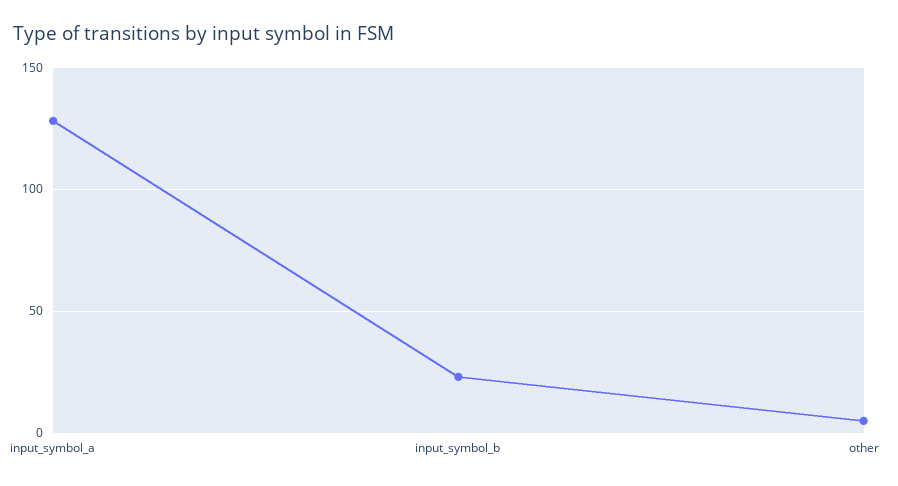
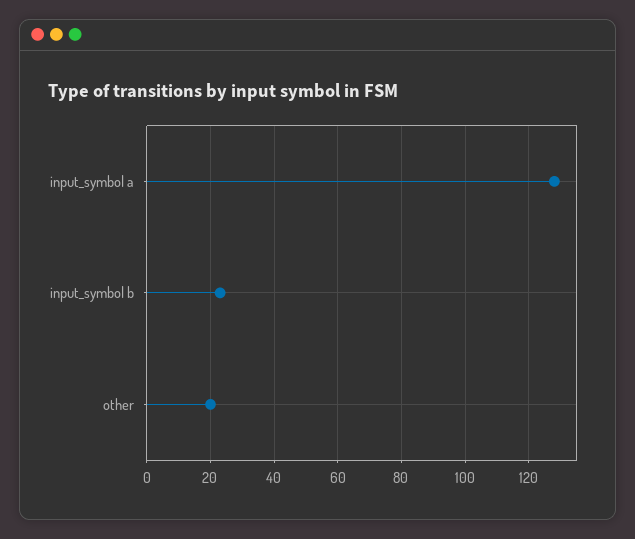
  {
    "input_symbol_a": 130,
    "input_symbol_b": 25,
-   "other": 5
+   "other": 20
  }

